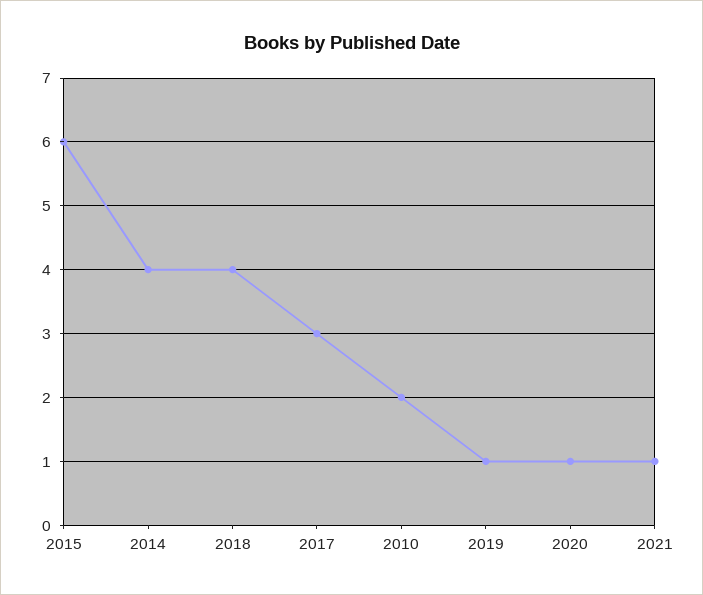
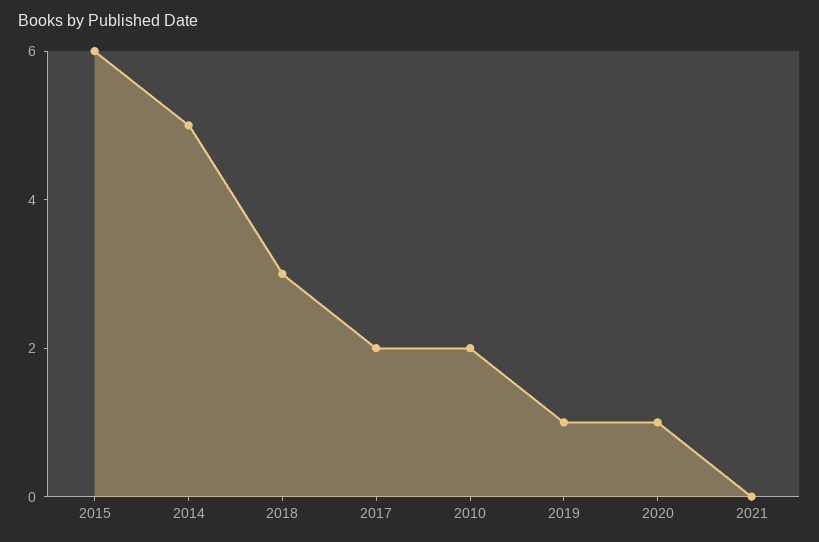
  {
    "2015": 6,
-   "2014": 4,
+   "2014": 5,
-   "2018": 4,
+   "2018": 3,
-   "2017": 3,
+   "2017": 2,
    "2010": 2,
    "2019": 1,
    "2020": 1,
-   "2021": 1
+   "2021": 0
  }

